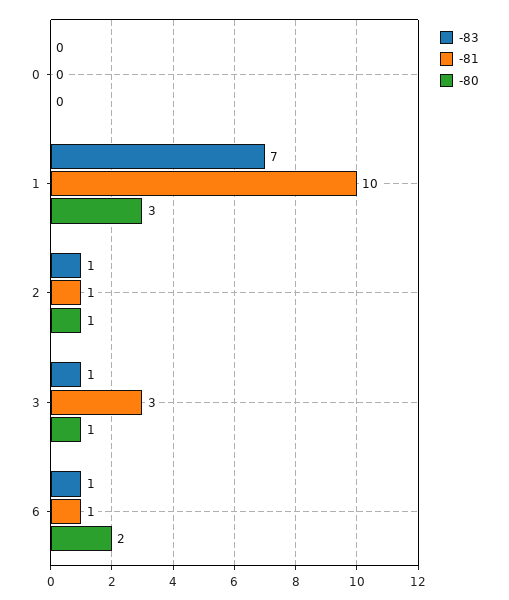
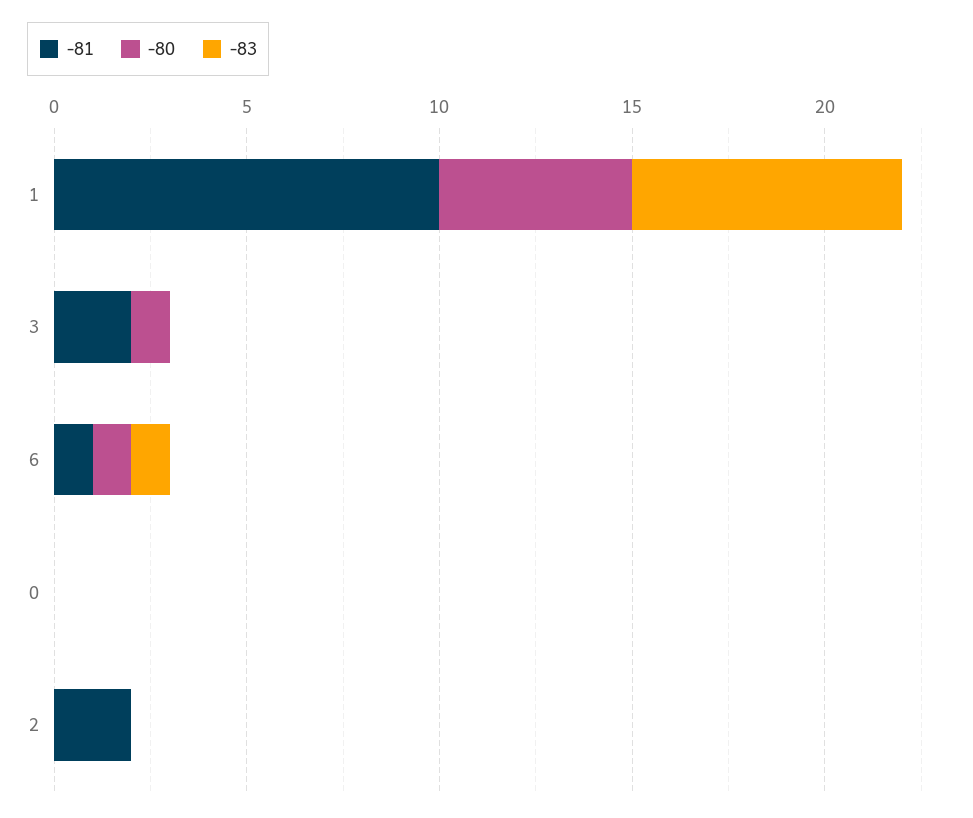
  {
    "-83": {
      "0": 0,
      "1": 7,
-     "2": 1,
+     "2": 0,
-     "3": 1,
+     "3": 0,
      "6": 1
    },
    "-81": {
      "0": 0,
      "1": 10,
-     "2": 1,
+     "2": 2,
-     "3": 3,
+     "3": 2,
      "6": 1
    },
    "-80": {
      "0": 0,
-     "1": 3,
+     "1": 5,
-     "2": 1,
+     "2": 0,
      "3": 1,
-     "6": 2
+     "6": 1
    }
  }

